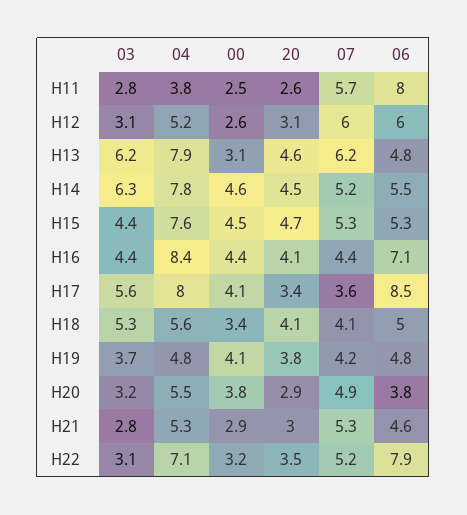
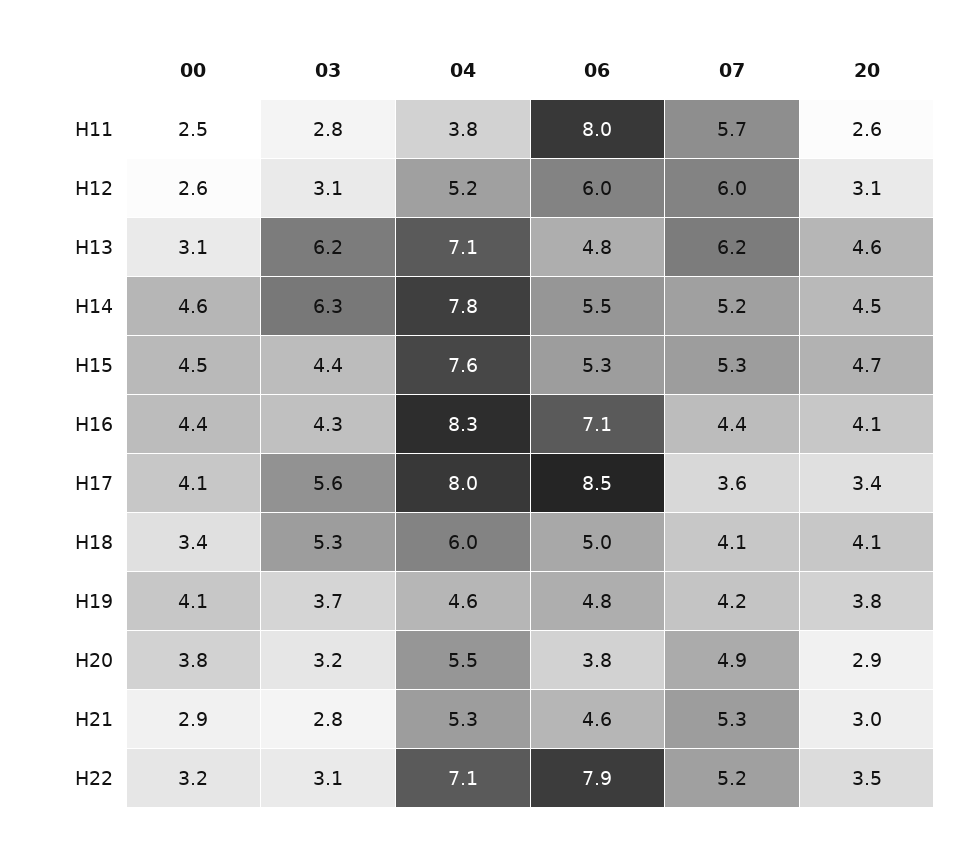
  {
    "03": {
      "H11": 2.8,
      "H12": 3.1,
      "H13": 6.2,
      "H14": 6.3,
      "H15": 4.4,
-     "H16": 4.4,
+     "H16": 4.3,
      "H17": 5.6,
      "H18": 5.3,
      "H19": 3.7,
      "H20": 3.2,
      "H21": 2.8,
      "H22": 3.1
    },
    "04": {
      "H11": 3.8,
      "H12": 5.2,
-     "H13": 7.9,
+     "H13": 7.1,
      "H14": 7.8,
      "H15": 7.6,
-     "H16": 8.4,
+     "H16": 8.3,
      "H17": 8,
-     "H18": 5.6,
+     "H18": 6,
-     "H19": 4.8,
+     "H19": 4.6,
      "H20": 5.5,
      "H21": 5.3,
      "H22": 7.1
    },
    "00": {
      "H11": 2.5,
      "H12": 2.6,
      "H13": 3.1,
      "H14": 4.6,
      "H15": 4.5,
      "H16": 4.4,
      "H17": 4.1,
      "H18": 3.4,
      "H19": 4.1,
      "H20": 3.8,
      "H21": 2.9,
      "H22": 3.2
    },
    "20": {
      "H11": 2.6,
      "H12": 3.1,
      "H13": 4.6,
      "H14": 4.5,
      "H15": 4.7,
      "H16": 4.1,
      "H17": 3.4,
      "H18": 4.1,
      "H19": 3.8,
      "H20": 2.9,
      "H21": 3,
      "H22": 3.5
    },
    "07": {
      "H11": 5.7,
      "H12": 6,
      "H13": 6.2,
      "H14": 5.2,
      "H15": 5.3,
      "H16": 4.4,
      "H17": 3.6,
      "H18": 4.1,
      "H19": 4.2,
      "H20": 4.9,
      "H21": 5.3,
      "H22": 5.2
    },
    "06": {
      "H11": 8,
      "H12": 6,
      "H13": 4.8,
      "H14": 5.5,
      "H15": 5.3,
      "H16": 7.1,
      "H17": 8.5,
      "H18": 5,
      "H19": 4.8,
      "H20": 3.8,
      "H21": 4.6,
      "H22": 7.9
    }
  }

